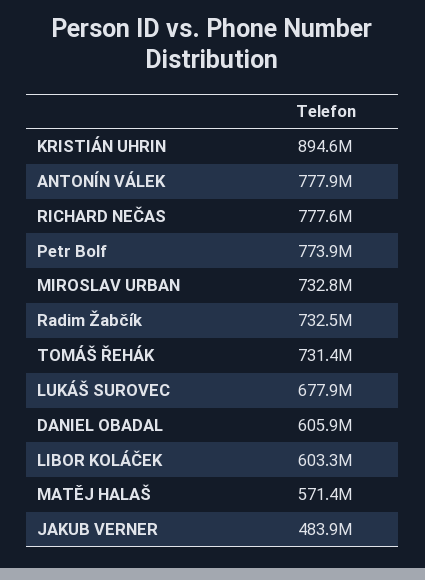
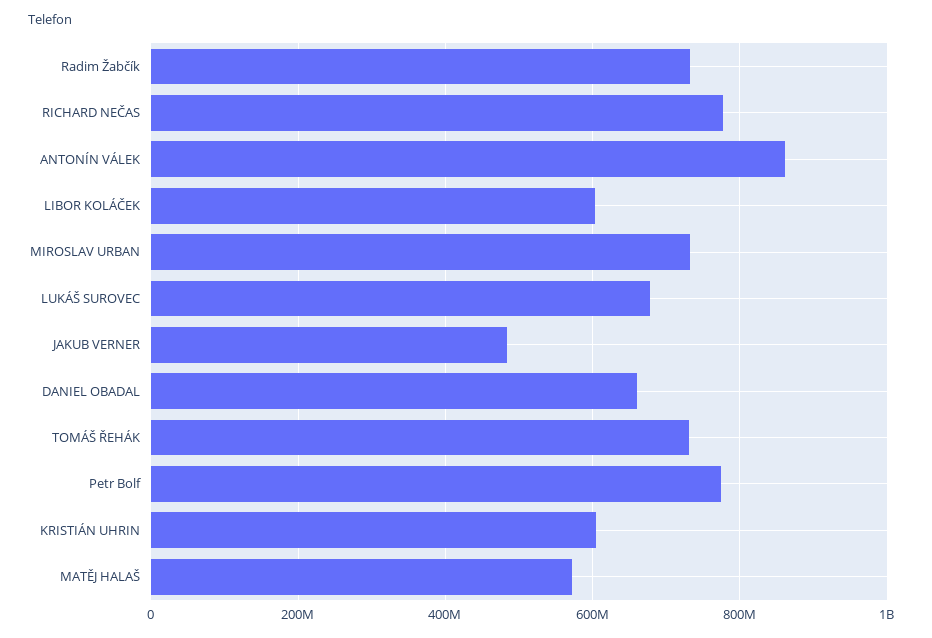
  {
-   "KRISTIÁN UHRIN": 894600000,
+   "KRISTIÁN UHRIN": 600000000,
-   "ANTONÍN VÁLEK": 777900000,
+   "ANTONÍN VÁLEK": 860000000,
    "RICHARD NEČAS": 777600000,
    "Petr Bolf": 773900000,
    "MIROSLAV URBAN": 732800000,
    "Radim Žabčík": 732500000,
    "TOMÁŠ ŘEHÁK": 731400000,
    "LUKÁŠ SUROVEC": 677900000,
-   "DANIEL OBADAL": 605900000,
+   "DANIEL OBADAL": 660000000,
    "LIBOR KOLÁČEK": 603300000,
    "MATĚJ HALAŠ": 571400000,
    "JAKUB VERNER": 483900000
  }

